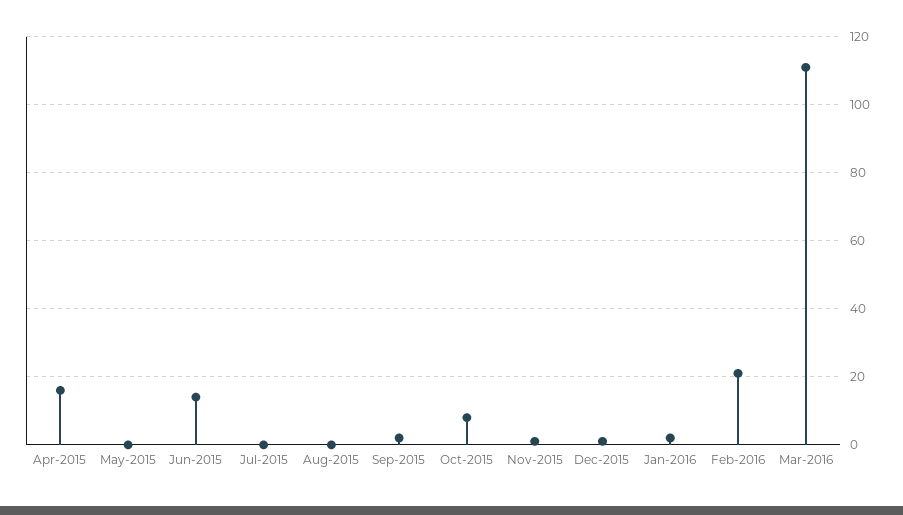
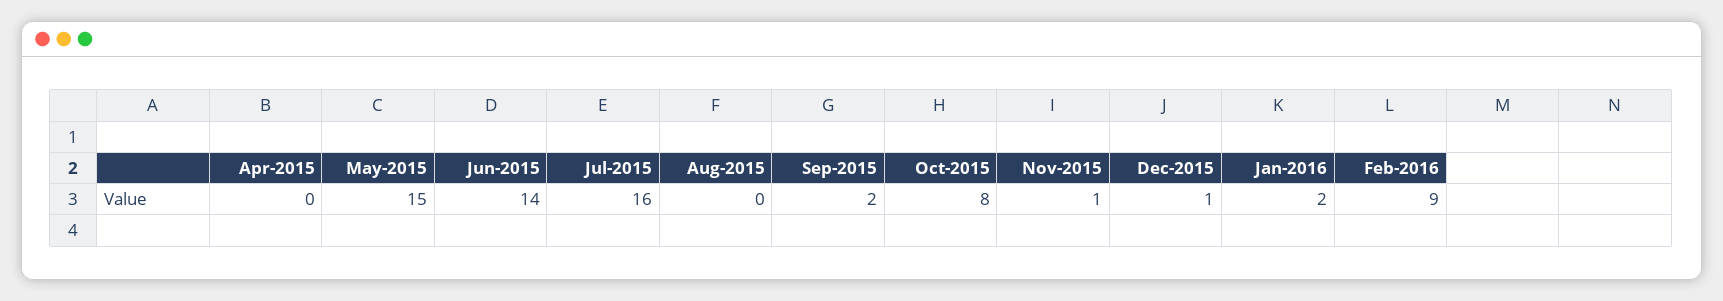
  {
-   "Apr-2015": 15,
+   "Apr-2015": 0,
-   "May-2015": 0,
+   "May-2015": 15,
    "Jun-2015": 14,
-   "Jul-2015": 0,
+   "Jul-2015": 16,
    "Aug-2015": 0,
    "Sep-2015": 2,
    "Oct-2015": 8,
    "Nov-2015": 1,
    "Dec-2015": 1,
    "Jan-2016": 2,
-   "Feb-2016": 20,
+   "Feb-2016": 9
-   "Mar-2016": 110
  }

